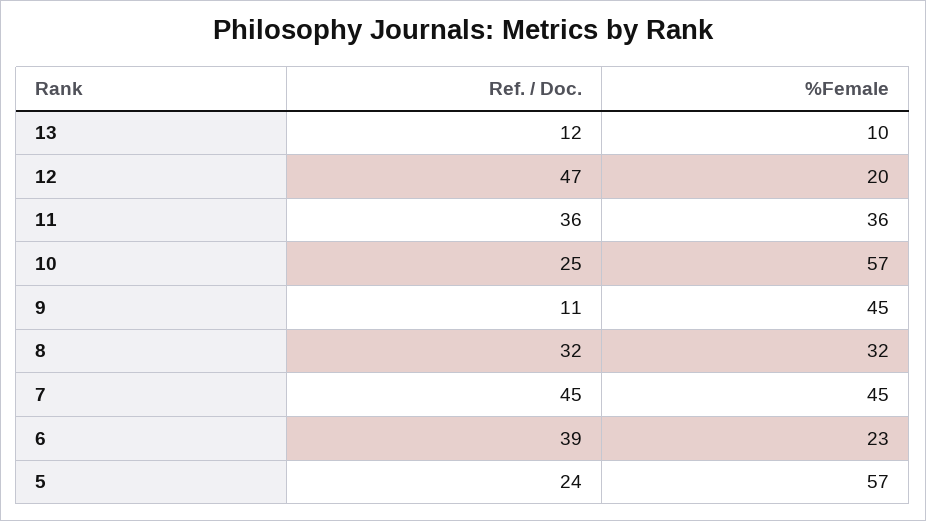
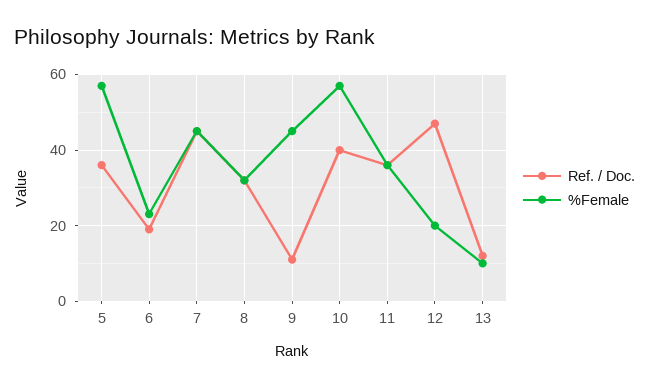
  {
    "Ref. / Doc.": {
      "13": 12,
      "12": 47,
      "11": 36,
-     "10": 25,
+     "10": 40,
      "9": 11,
      "8": 32,
      "7": 45,
-     "6": 39,
+     "6": 20,
-     "5": 24
+     "5": 35
    },
    "%Female": {
      "13": 10,
      "12": 20,
      "11": 36,
      "10": 57,
      "9": 45,
      "8": 32,
      "7": 45,
      "6": 23,
      "5": 57
    }
  }

